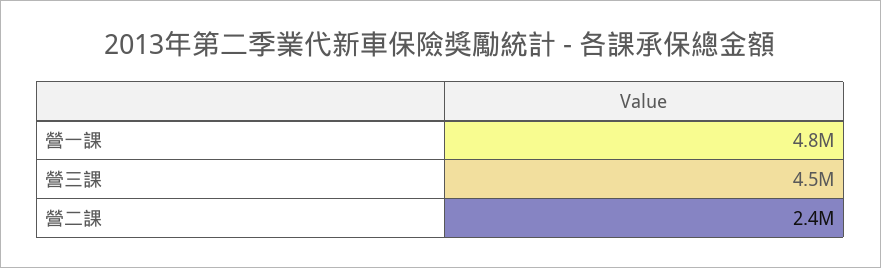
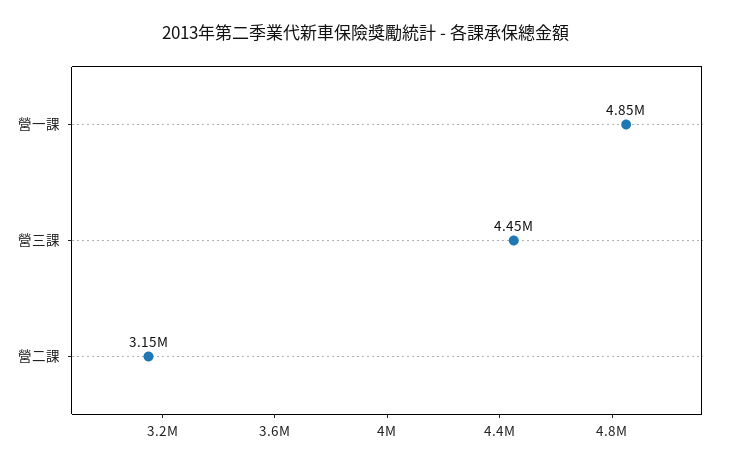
  {
    "營一課": 4850000,
    "營三課": 4450000,
-   "營二課": 2400000
+   "營二課": 3150000
  }

